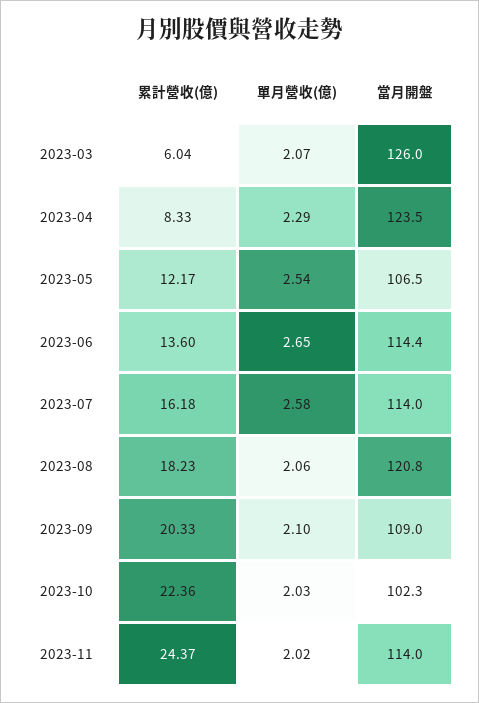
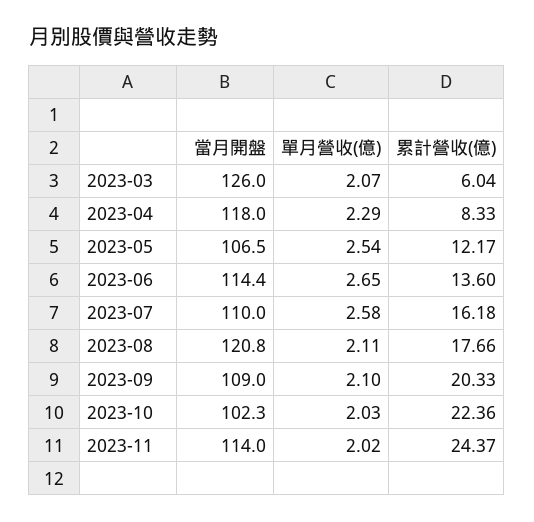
  {
    "累計營收(億)": {
      "2023-03": 6.04,
      "2023-04": 8.33,
      "2023-05": 12.17,
      "2023-06": 13.6,
      "2023-07": 16.18,
-     "2023-08": 18.23,
+     "2023-08": 17.66,
      "2023-09": 20.33,
      "2023-10": 22.36,
      "2023-11": 24.37
    },
    "單月營收(億)": {
      "2023-03": 2.07,
      "2023-04": 2.29,
      "2023-05": 2.54,
      "2023-06": 2.65,
      "2023-07": 2.58,
-     "2023-08": 2.06,
+     "2023-08": 2.11,
      "2023-09": 2.1,
      "2023-10": 2.03,
      "2023-11": 2.02
    },
    "當月開盤": {
      "2023-03": 126,
-     "2023-04": 123.5,
+     "2023-04": 118,
      "2023-05": 106.5,
      "2023-06": 114.4,
-     "2023-07": 114,
+     "2023-07": 110,
      "2023-08": 120.8,
      "2023-09": 109,
      "2023-10": 102.3,
      "2023-11": 114
    }
  }

